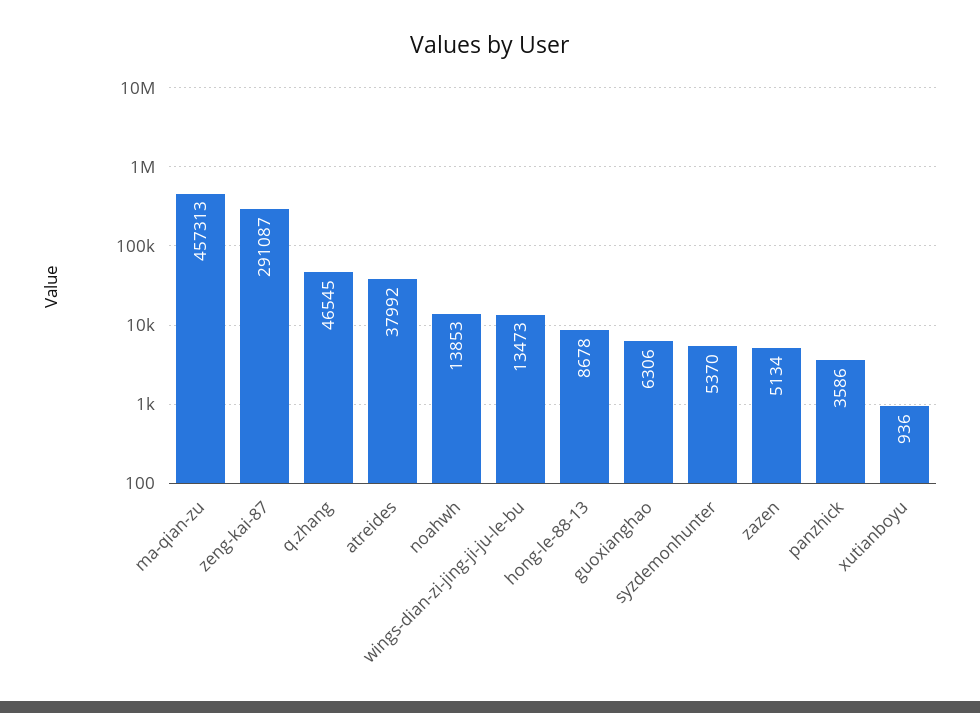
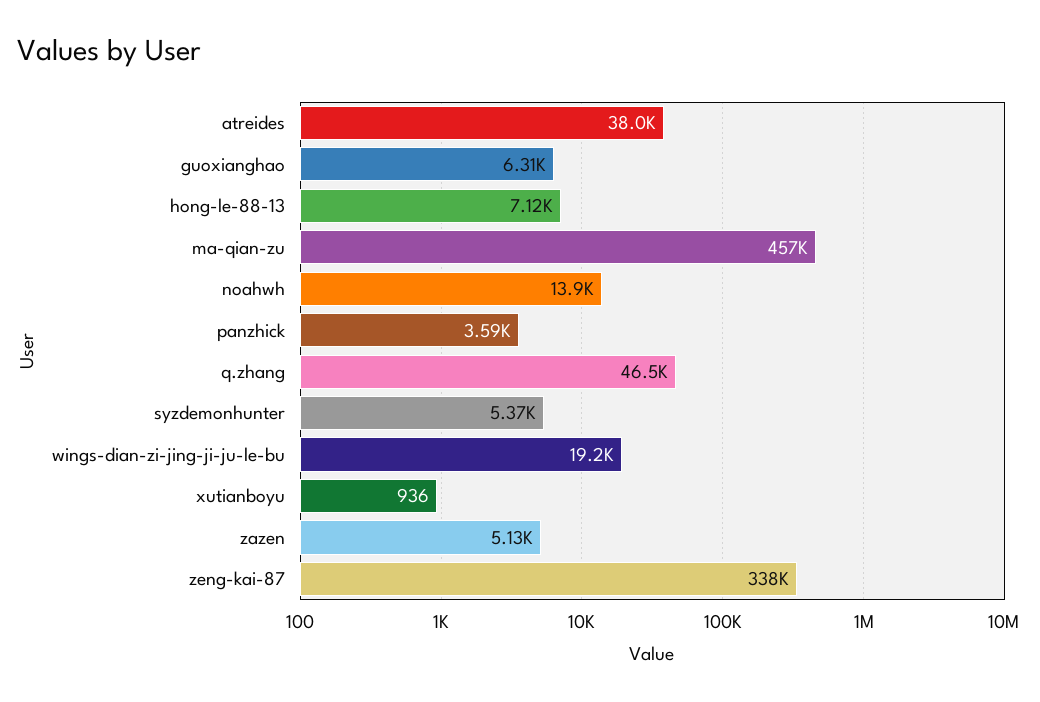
  {
    "ma-qian-zu": 457313,
-   "zeng-kai-87": 291087,
+   "zeng-kai-87": 338000,
    "q.zhang": 46545,
    "atreides": 37992,
    "noahwh": 13853,
-   "wings-dian-zi-jing-ji-ju-le-bu": 13473,
+   "wings-dian-zi-jing-ji-ju-le-bu": 19200,
-   "hong-le-88-13": 8678,
+   "hong-le-88-13": 7120,
    "guoxianghao": 6306,
    "syzdemonhunter": 5370,
    "zazen": 5134,
    "panzhick": 3586,
    "xutianboyu": 936
  }

